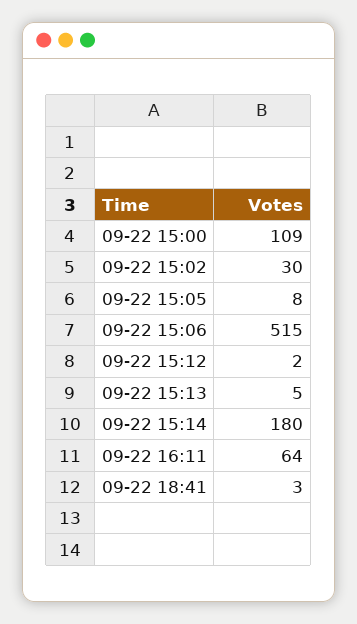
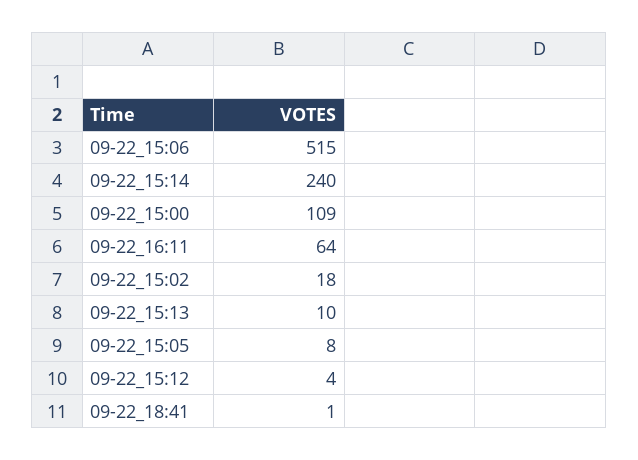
  {
    "09-22 15:00": 109,
-   "09-22 15:02": 30,
+   "09-22 15:02": 18,
    "09-22 15:05": 8,
    "09-22 15:06": 515,
-   "09-22 15:12": 2,
+   "09-22 15:12": 4,
-   "09-22 15:13": 5,
+   "09-22 15:13": 10,
-   "09-22 15:14": 180,
+   "09-22 15:14": 240,
    "09-22 16:11": 64,
-   "09-22 18:41": 3
+   "09-22 18:41": 1
  }

